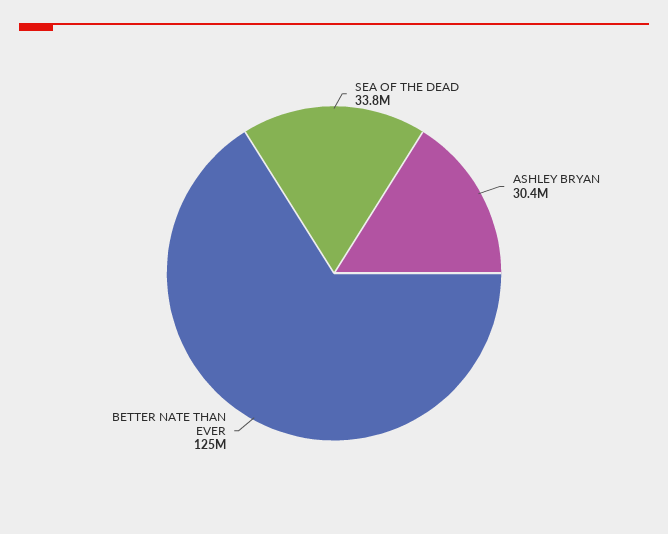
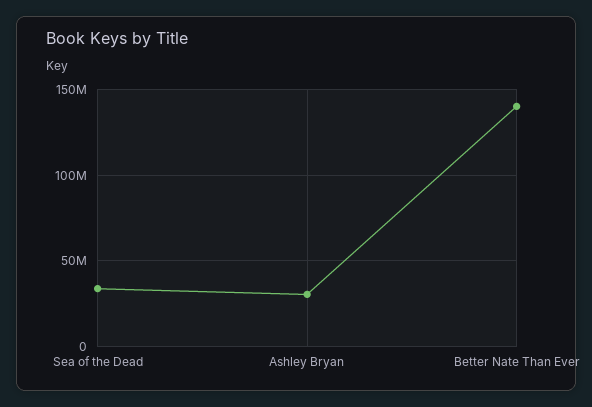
  {
    "SEA OF THE DEAD": 33800000,
    "ASHLEY BRYAN": 30400000,
-   "BETTER NATE THAN EVER": 125000000
+   "BETTER NATE THAN EVER": 140000000
  }

